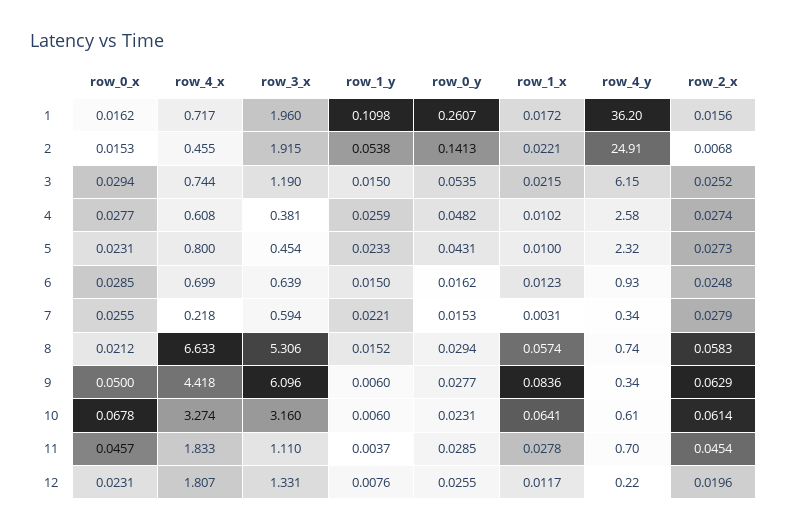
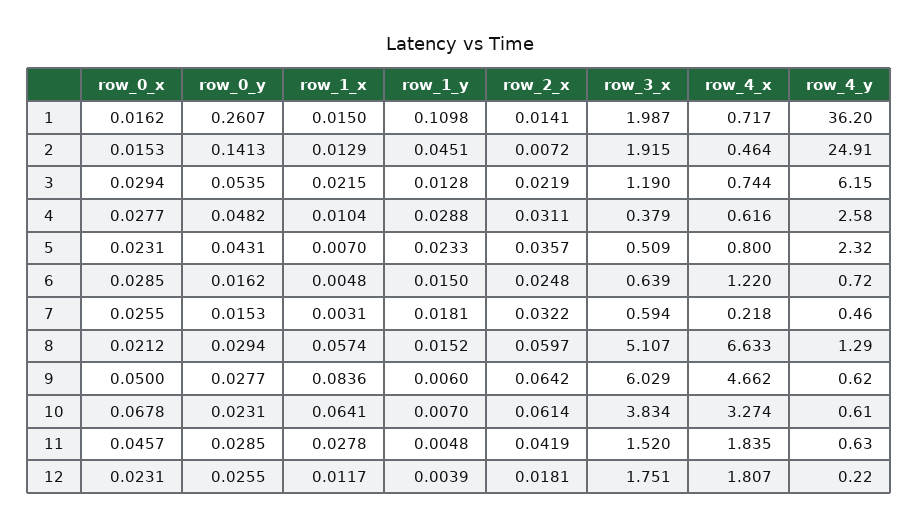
  {
    "row_0_x": {
      "1": 0.0162,
      "2": 0.0153,
      "3": 0.0294,
      "4": 0.0277,
      "5": 0.0231,
      "6": 0.0285,
      "7": 0.0255,
      "8": 0.0212,
      "9": 0.05,
      "10": 0.0678,
      "11": 0.0457,
      "12": 0.0231
    },
    "row_4_x": {
      "1": 0.717,
-     "2": 0.455,
+     "2": 0.464,
      "3": 0.744,
-     "4": 0.608,
+     "4": 0.616,
      "5": 0.8,
-     "6": 0.699,
+     "6": 1.22,
      "7": 0.218,
      "8": 6.633,
-     "9": 4.418,
+     "9": 4.662,
      "10": 3.274,
-     "11": 1.833,
+     "11": 1.835,
      "12": 1.807
    },
    "row_3_x": {
-     "1": 1.96,
+     "1": 1.987,
      "2": 1.915,
      "3": 1.19,
-     "4": 0.381,
+     "4": 0.379,
-     "5": 0.454,
+     "5": 0.509,
      "6": 0.639,
      "7": 0.594,
-     "8": 5.306,
+     "8": 5.107,
-     "9": 6.096,
+     "9": 6.029,
-     "10": 3.16,
+     "10": 3.834,
-     "11": 1.11,
+     "11": 1.52,
-     "12": 1.331
+     "12": 1.751
    },
    "row_1_y": {
      "1": 0.1098,
-     "2": 0.0538,
+     "2": 0.0451,
-     "3": 0.015,
+     "3": 0.0128,
-     "4": 0.0259,
+     "4": 0.0288,
      "5": 0.0233,
      "6": 0.015,
-     "7": 0.0221,
+     "7": 0.0181,
      "8": 0.0152,
      "9": 0.006,
-     "10": 0.006,
+     "10": 0.007,
-     "11": 0.0037,
+     "11": 0.0048,
-     "12": 0.0076
+     "12": 0.0039
    },
    "row_0_y": {
      "1": 0.2607,
      "2": 0.1413,
      "3": 0.0535,
      "4": 0.0482,
      "5": 0.0431,
      "6": 0.0162,
      "7": 0.0153,
      "8": 0.0294,
      "9": 0.0277,
      "10": 0.0231,
      "11": 0.0285,
      "12": 0.0255
    },
    "row_1_x": {
-     "1": 0.0172,
+     "1": 0.015,
-     "2": 0.0221,
+     "2": 0.0129,
      "3": 0.0215,
-     "4": 0.0102,
+     "4": 0.0104,
-     "5": 0.01,
+     "5": 0.007,
-     "6": 0.0123,
+     "6": 0.0048,
      "7": 0.0031,
      "8": 0.0574,
      "9": 0.0836,
      "10": 0.0641,
      "11": 0.0278,
      "12": 0.0117
    },
    "row_4_y": {
      "1": 36.2,
      "2": 24.91,
      "3": 6.15,
      "4": 2.58,
      "5": 2.32,
-     "6": 0.93,
+     "6": 0.72,
-     "7": 0.34,
+     "7": 0.46,
-     "8": 0.74,
+     "8": 1.29,
-     "9": 0.34,
+     "9": 0.62,
      "10": 0.61,
-     "11": 0.7,
+     "11": 0.63,
      "12": 0.22
    },
    "row_2_x": {
-     "1": 0.0156,
+     "1": 0.0141,
-     "2": 0.0068,
+     "2": 0.0072,
-     "3": 0.0252,
+     "3": 0.0219,
-     "4": 0.0274,
+     "4": 0.0311,
-     "5": 0.0273,
+     "5": 0.0357,
      "6": 0.0248,
-     "7": 0.0279,
+     "7": 0.0322,
-     "8": 0.0583,
+     "8": 0.0597,
-     "9": 0.0629,
+     "9": 0.0642,
      "10": 0.0614,
-     "11": 0.0454,
+     "11": 0.0419,
-     "12": 0.0196
+     "12": 0.0181
    }
  }

